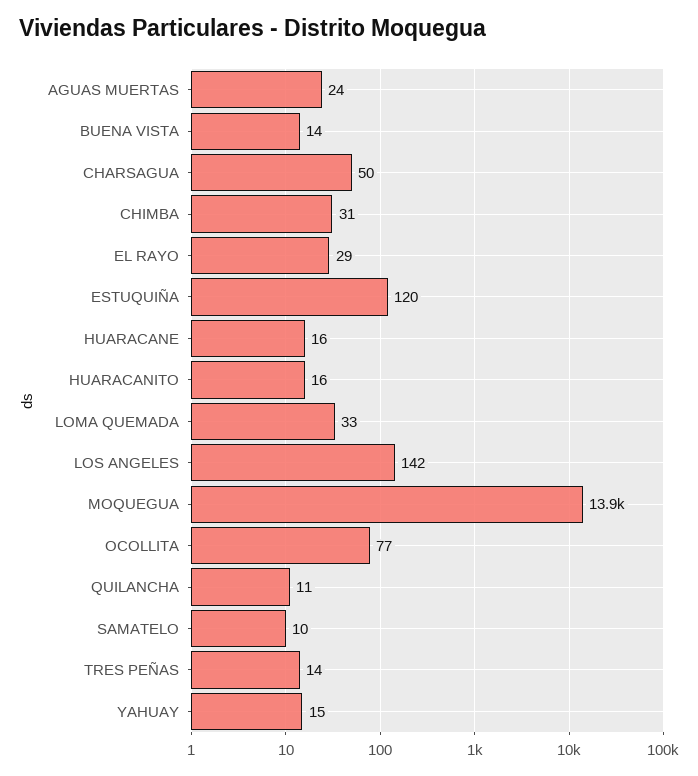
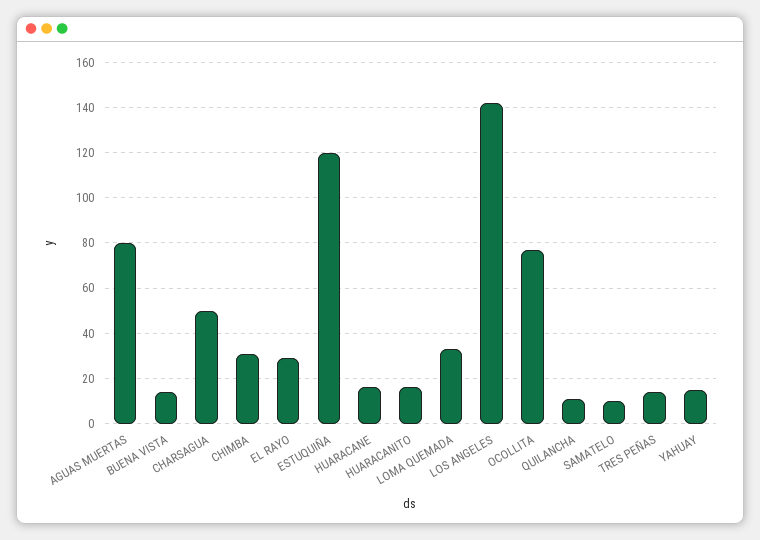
  {
-   "AGUAS MUERTAS": 24,
+   "AGUAS MUERTAS": 80,
    "BUENA VISTA": 14,
    "CHARSAGUA": 50,
    "CHIMBA": 31,
    "EL RAYO": 29,
    "ESTUQUIÑA": 120,
    "HUARACANE": 16,
    "HUARACANITO": 16,
    "LOMA QUEMADA": 33,
    "LOS ANGELES": 142,
-   "MOQUEGUA": 13900,
    "OCOLLITA": 77,
    "QUILANCHA": 11,
    "SAMATELO": 10,
    "TRES PEÑAS": 14,
    "YAHUAY": 15
  }

